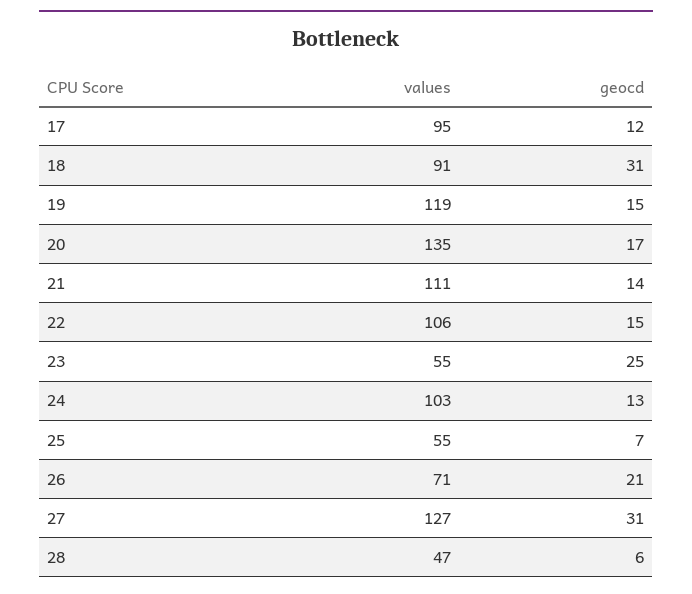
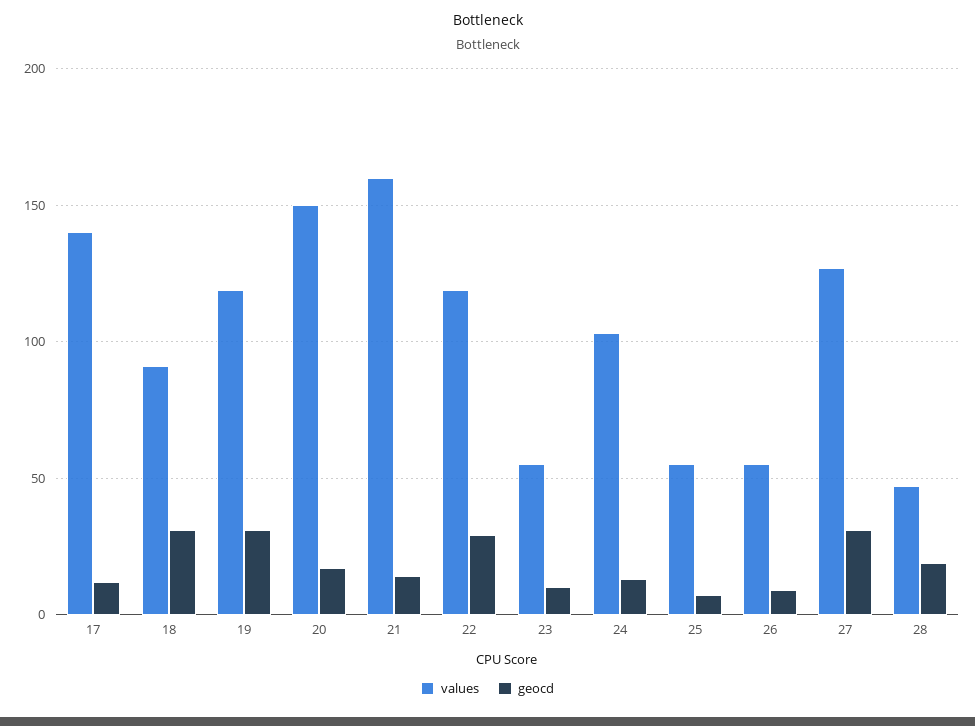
  {
    "values": {
-     "17": 95,
+     "17": 140,
      "18": 91,
      "19": 119,
-     "20": 135,
+     "20": 150,
-     "21": 111,
+     "21": 160,
-     "22": 106,
+     "22": 120,
      "23": 55,
      "24": 103,
      "25": 55,
-     "26": 71,
+     "26": 55,
      "27": 127,
      "28": 47
    },
    "geocd": {
      "17": 12,
      "18": 31,
-     "19": 15,
+     "19": 30,
      "20": 17,
      "21": 14,
-     "22": 15,
+     "22": 30,
-     "23": 25,
+     "23": 10,
      "24": 13,
      "25": 7,
-     "26": 21,
+     "26": 10,
      "27": 31,
-     "28": 6
+     "28": 20
    }
  }

